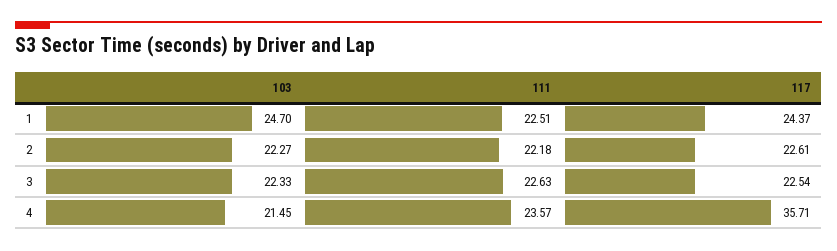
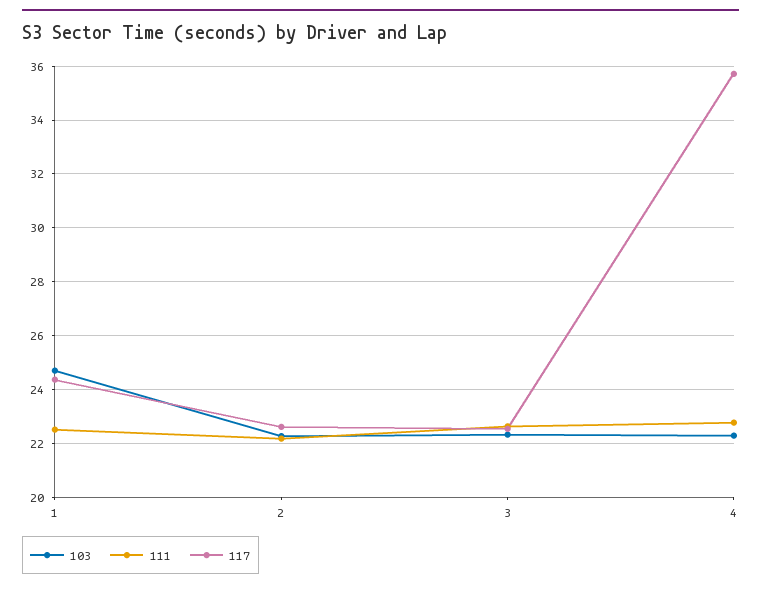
  {
    "103": {
      "1": 24.7,
      "2": 22.27,
      "3": 22.33,
-     "4": 21.45
+     "4": 22.25
    },
    "111": {
      "1": 22.51,
      "2": 22.18,
      "3": 22.63,
-     "4": 23.57
+     "4": 22.75
    },
    "117": {
      "1": 24.37,
      "2": 22.61,
      "3": 22.54,
      "4": 35.71
    }
  }

